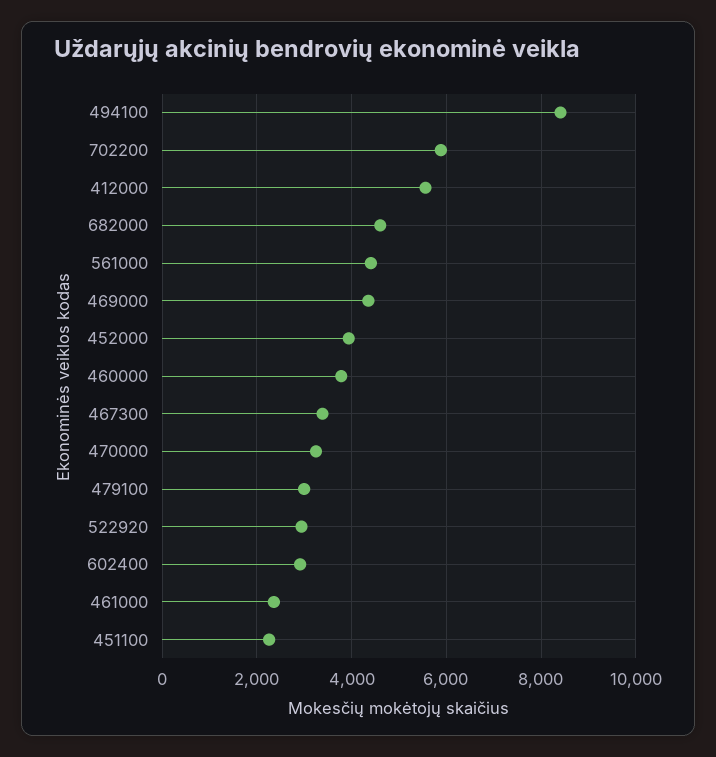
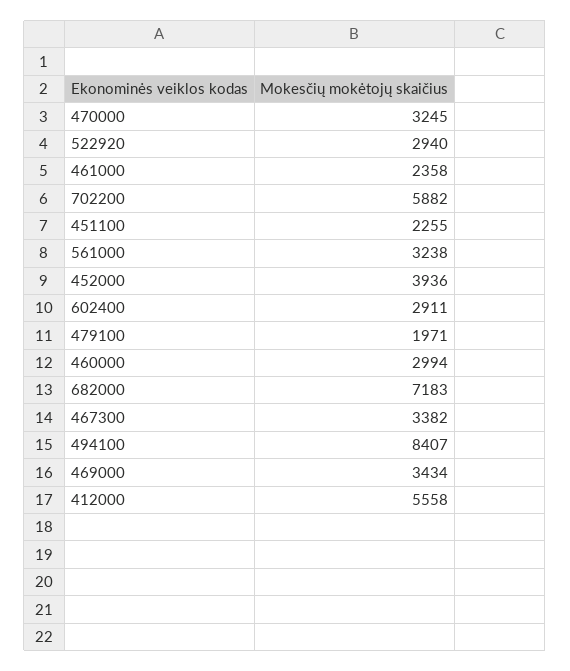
  {
    "494100": 8407,
    "702200": 5882,
    "412000": 5558,
-   "682000": 4600,
+   "682000": 7183,
-   "561000": 4400,
+   "561000": 3238,
-   "469000": 4400,
+   "469000": 3434,
    "452000": 3936,
-   "460000": 3800,
+   "460000": 2994,
    "467300": 3382,
    "470000": 3245,
-   "479100": 3000,
+   "479100": 1971,
    "522920": 2940,
    "602400": 2911,
    "461000": 2358,
    "451100": 2255
  }

